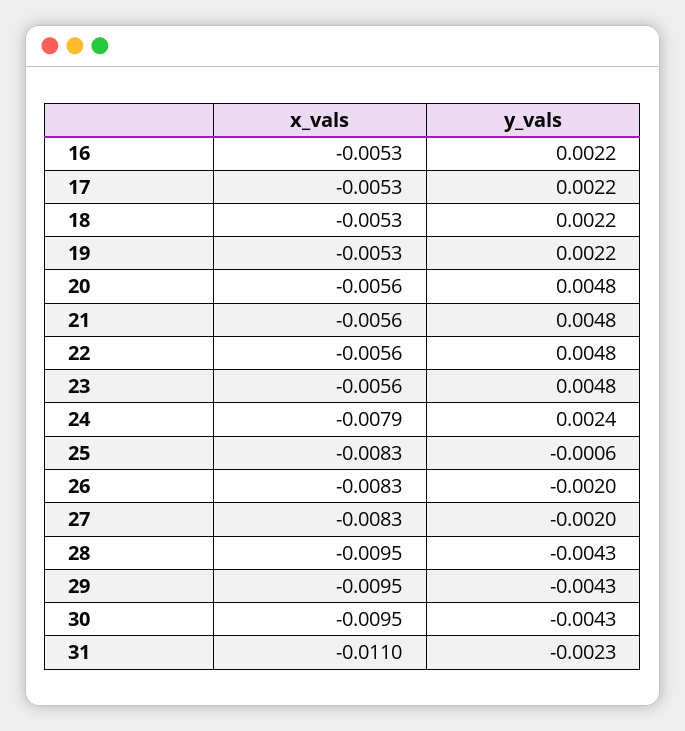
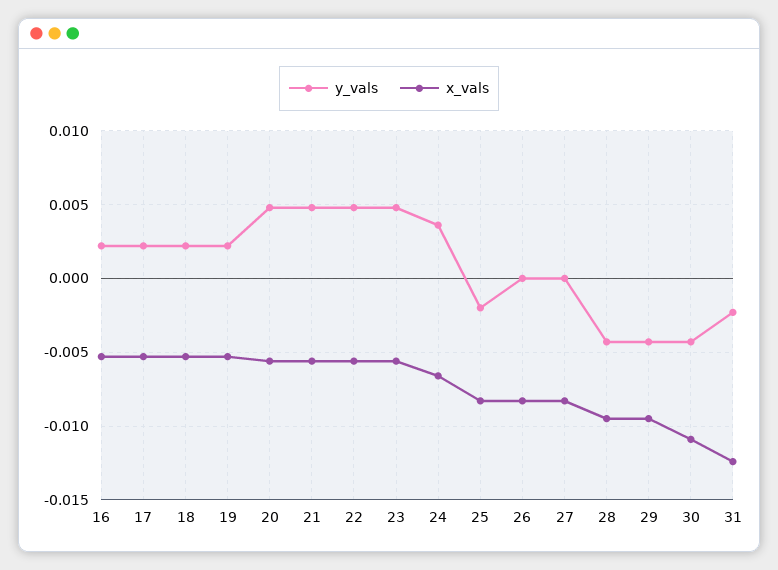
  {
    "x_vals": {
      "16": -0.0053,
      "17": -0.0053,
      "18": -0.0053,
      "19": -0.0053,
      "20": -0.0056,
      "21": -0.0056,
      "22": -0.0056,
      "23": -0.0056,
-     "24": -0.0079,
+     "24": -0.0065,
      "25": -0.0083,
      "26": -0.0083,
      "27": -0.0083,
      "28": -0.0095,
      "29": -0.0095,
-     "30": -0.0095,
+     "30": -0.011,
-     "31": -0.011
+     "31": -0.0125
    },
    "y_vals": {
      "16": 0.0022,
      "17": 0.0022,
      "18": 0.0022,
      "19": 0.0022,
      "20": 0.0048,
      "21": 0.0048,
      "22": 0.0048,
      "23": 0.0048,
-     "24": 0.0024,
+     "24": 0.0035,
-     "25": -0.0006,
+     "25": -0.002,
-     "26": -0.002,
+     "26": 0,
-     "27": -0.002,
+     "27": 0,
      "28": -0.0043,
      "29": -0.0043,
      "30": -0.0043,
      "31": -0.0023
    }
  }

